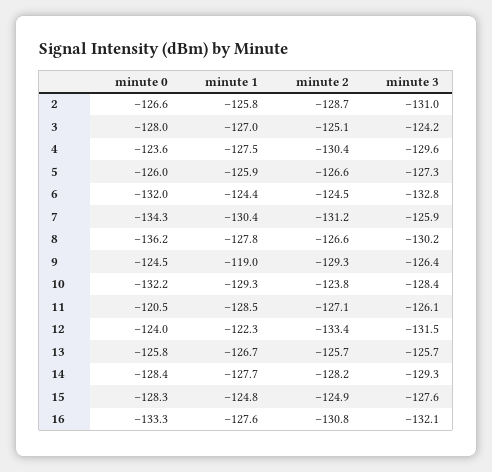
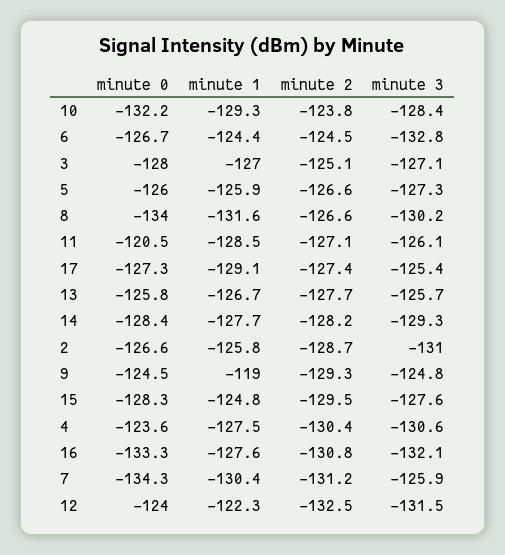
  {
    "minute 0": {
      "2": -126.6,
      "3": -128,
      "4": -123.6,
      "5": -126,
-     "6": -132,
+     "6": -126.7,
      "7": -134.3,
-     "8": -136.2,
+     "8": -134,
      "9": -124.5,
      "10": -132.2,
      "11": -120.5,
      "12": -124,
      "13": -125.8,
      "14": -128.4,
      "15": -128.3,
-     "16": -133.3
+     "16": -133.3,
+     "17": -127.3
    },
    "minute 1": {
      "2": -125.8,
      "3": -127,
      "4": -127.5,
      "5": -125.9,
      "6": -124.4,
      "7": -130.4,
-     "8": -127.8,
+     "8": -131.6,
      "9": -119,
      "10": -129.3,
      "11": -128.5,
      "12": -122.3,
      "13": -126.7,
      "14": -127.7,
      "15": -124.8,
-     "16": -127.6
+     "16": -127.6,
+     "17": -129.1
    },
    "minute 2": {
      "2": -128.7,
      "3": -125.1,
      "4": -130.4,
      "5": -126.6,
      "6": -124.5,
      "7": -131.2,
      "8": -126.6,
      "9": -129.3,
      "10": -123.8,
      "11": -127.1,
-     "12": -133.4,
+     "12": -132.5,
-     "13": -125.7,
+     "13": -127.7,
      "14": -128.2,
-     "15": -124.9,
+     "15": -129.5,
-     "16": -130.8
+     "16": -130.8,
+     "17": -127.4
    },
    "minute 3": {
      "2": -131,
-     "3": -124.2,
+     "3": -127.1,
-     "4": -129.6,
+     "4": -130.6,
      "5": -127.3,
      "6": -132.8,
      "7": -125.9,
      "8": -130.2,
-     "9": -126.4,
+     "9": -124.8,
      "10": -128.4,
      "11": -126.1,
      "12": -131.5,
      "13": -125.7,
      "14": -129.3,
      "15": -127.6,
-     "16": -132.1
+     "16": -132.1,
+     "17": -125.4
    }
  }

